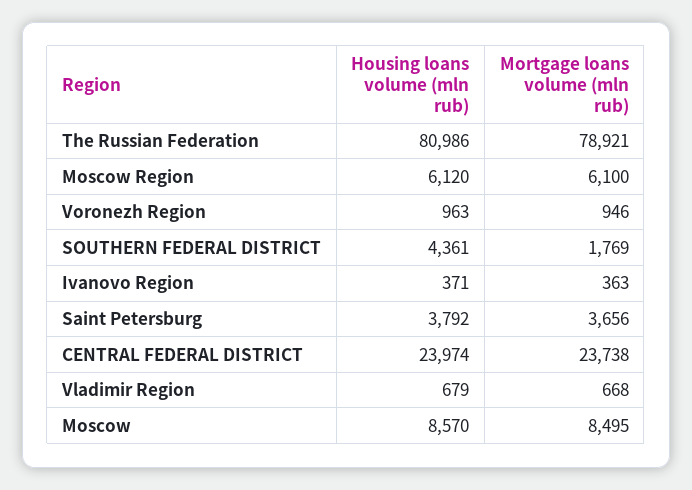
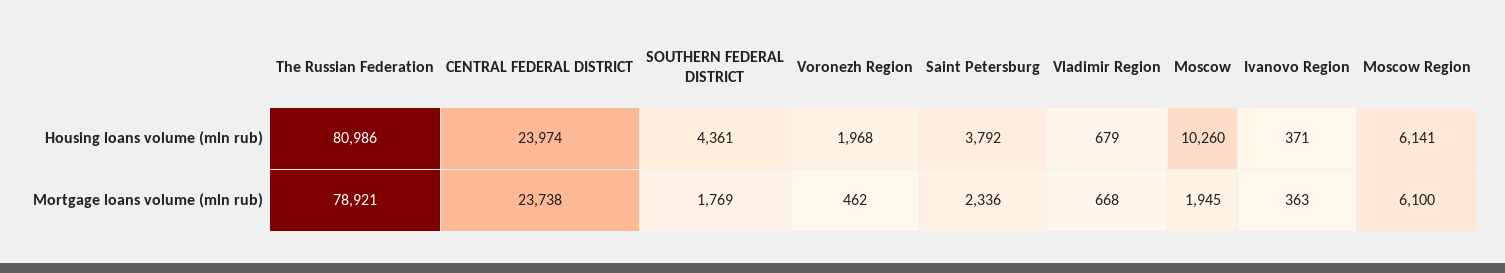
  {
    "Housing loans volume (mln rub)": {
      "The Russian Federation": 80986,
-     "Moscow Region": 6120,
+     "Moscow Region": 6141,
-     "Voronezh Region": 963,
+     "Voronezh Region": 1968,
      "SOUTHERN FEDERAL DISTRICT": 4361,
      "Ivanovo Region": 371,
      "Saint Petersburg": 3792,
      "CENTRAL FEDERAL DISTRICT": 23974,
      "Vladimir Region": 679,
-     "Moscow": 8570
+     "Moscow": 10260
    },
    "Mortgage loans volume (mln rub)": {
      "The Russian Federation": 78921,
      "Moscow Region": 6100,
-     "Voronezh Region": 946,
+     "Voronezh Region": 462,
      "SOUTHERN FEDERAL DISTRICT": 1769,
      "Ivanovo Region": 363,
-     "Saint Petersburg": 3656,
+     "Saint Petersburg": 2336,
      "CENTRAL FEDERAL DISTRICT": 23738,
      "Vladimir Region": 668,
-     "Moscow": 8495
+     "Moscow": 1945
    }
  }

